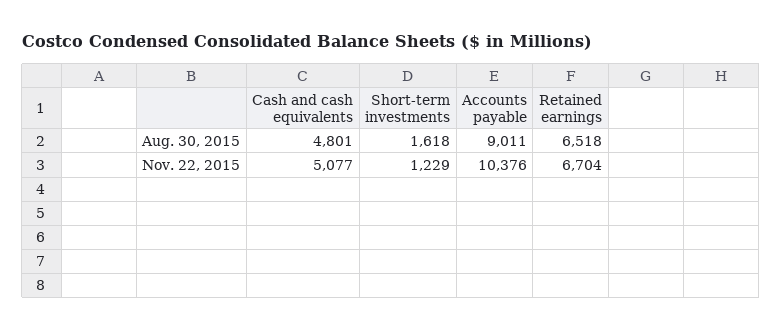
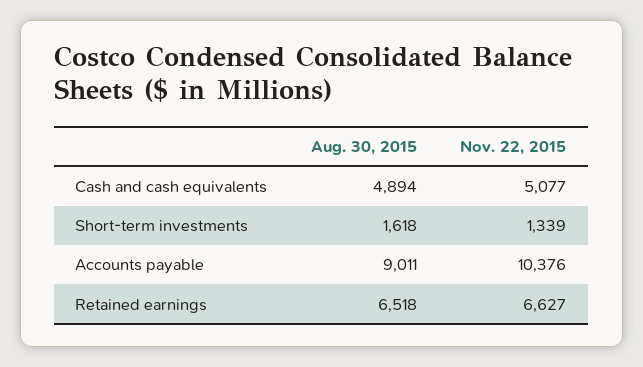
  {
    "Cash and cash equivalents": {
-     "Aug. 30, 2015": 4801,
+     "Aug. 30, 2015": 4894,
      "Nov. 22, 2015": 5077
    },
    "Short-term investments": {
      "Aug. 30, 2015": 1618,
-     "Nov. 22, 2015": 1229
+     "Nov. 22, 2015": 1339
    },
    "Accounts payable": {
      "Aug. 30, 2015": 9011,
      "Nov. 22, 2015": 10376
    },
    "Retained earnings": {
      "Aug. 30, 2015": 6518,
-     "Nov. 22, 2015": 6704
+     "Nov. 22, 2015": 6627
    }
  }

